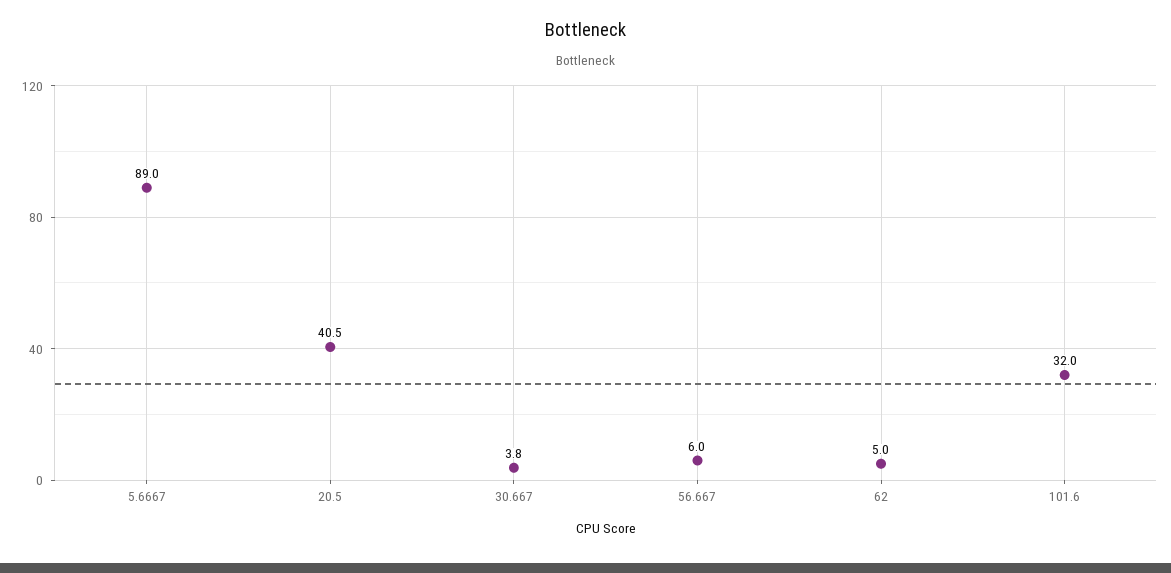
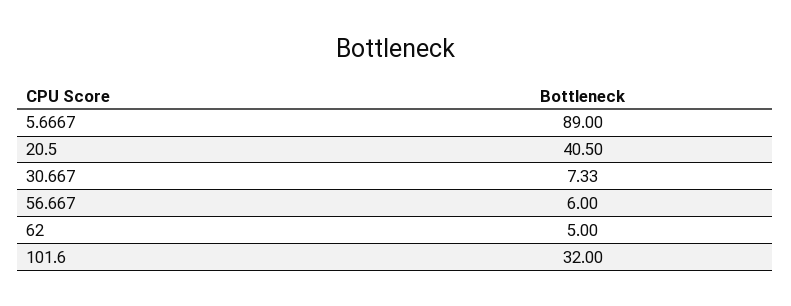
  {
    "5.6667": 89,
    "20.5": 40.5,
-   "30.667": 3.8,
+   "30.667": 7.33,
    "56.667": 6,
    "62": 5,
    "101.6": 32
  }

